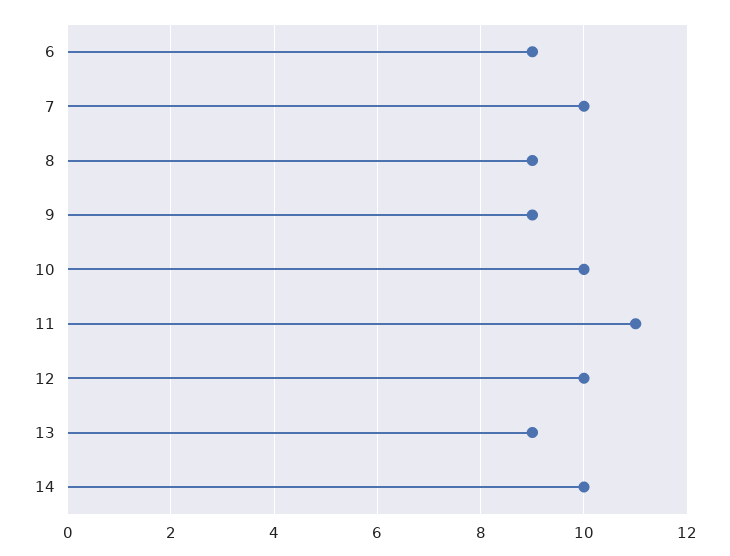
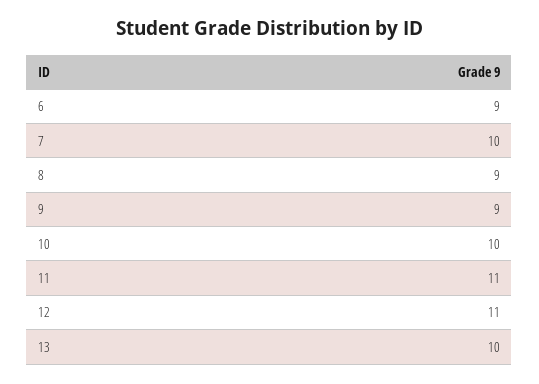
  {
    "6": 9,
    "7": 10,
    "8": 9,
    "9": 9,
    "10": 10,
    "11": 11,
-   "12": 10,
+   "12": 11,
-   "13": 9,
+   "13": 10
-   "14": 10
  }

